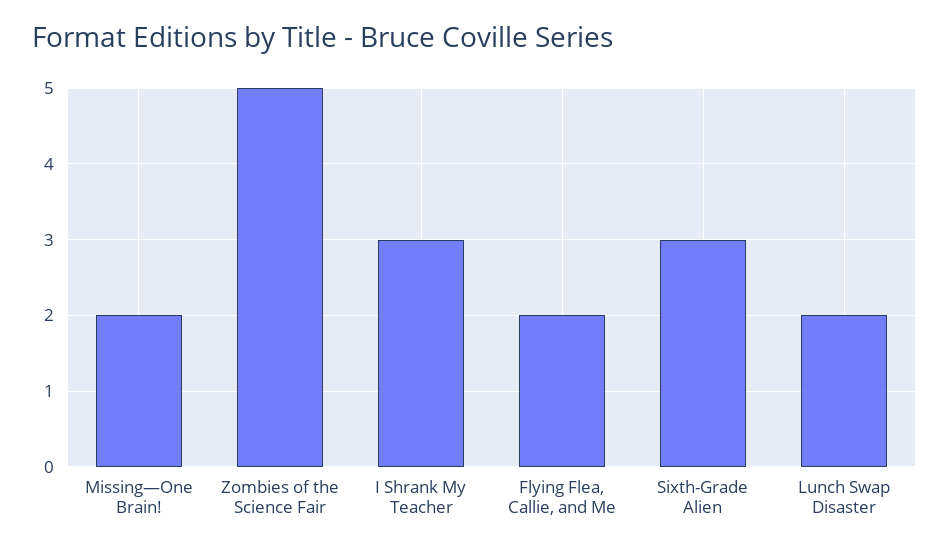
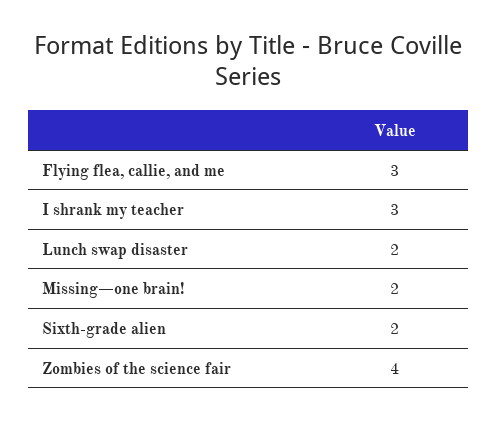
  {
    "Missing—One Brain!": 2,
-   "Zombies of the Science Fair": 5,
+   "Zombies of the Science Fair": 4,
    "I Shrank My Teacher": 3,
-   "Flying Flea, Callie, and Me": 2,
+   "Flying Flea, Callie, and Me": 3,
-   "Sixth-Grade Alien": 3,
+   "Sixth-Grade Alien": 2,
    "Lunch Swap Disaster": 2
  }

